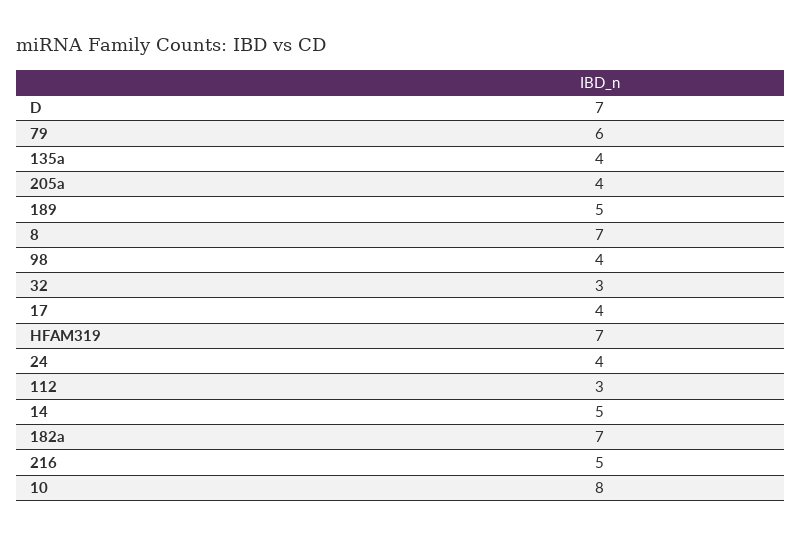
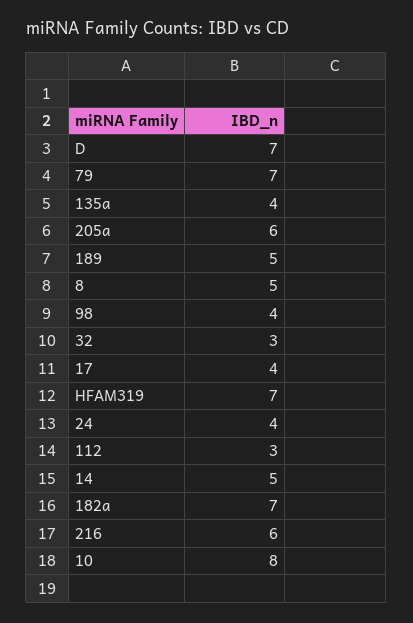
  {
    "D": 7,
-   "79": 6,
+   "79": 7,
    "135a": 4,
-   "205a": 4,
+   "205a": 6,
    "189": 5,
-   "8": 7,
+   "8": 5,
    "98": 4,
    "32": 3,
    "17": 4,
    "HFAM319": 7,
    "24": 4,
    "112": 3,
    "14": 5,
    "182a": 7,
-   "216": 5,
+   "216": 6,
    "10": 8
  }

